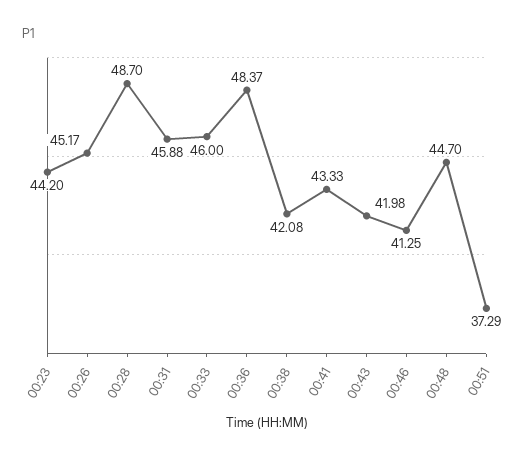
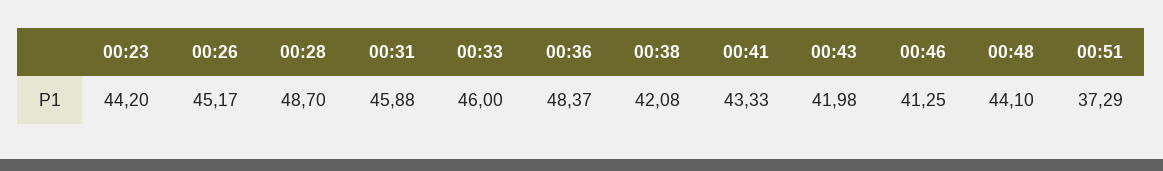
  {
    "00:23": 44.2,
    "00:26": 45.17,
    "00:28": 48.7,
    "00:31": 45.88,
    "00:33": 46,
    "00:36": 48.37,
    "00:38": 42.08,
    "00:41": 43.33,
    "00:43": 41.98,
    "00:46": 41.25,
-   "00:48": 44.7,
+   "00:48": 44.1,
    "00:51": 37.29
  }

